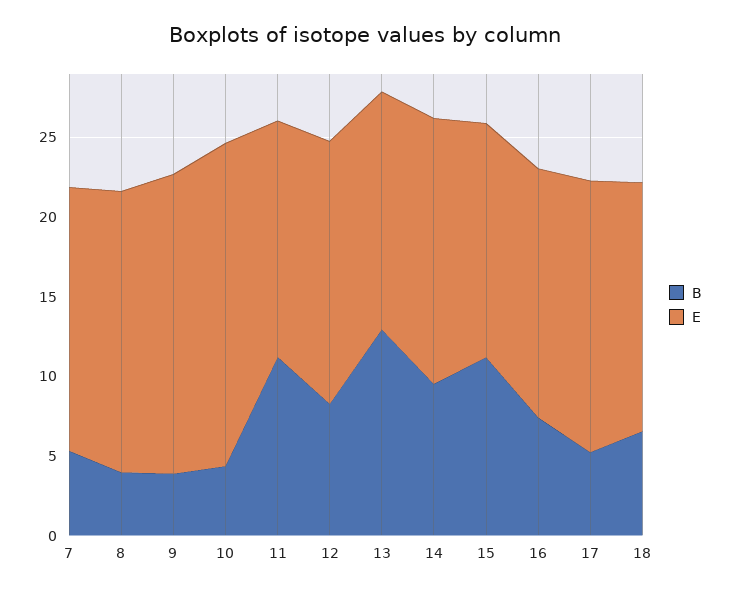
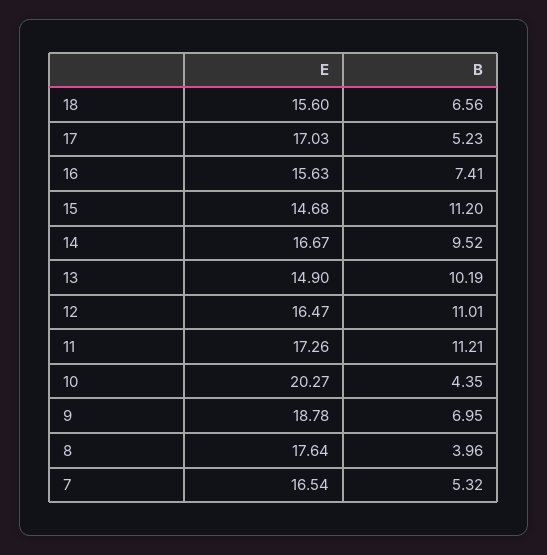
  {
    "B": {
      "7": 5.32,
      "8": 3.96,
-     "9": 4,
+     "9": 6.95,
      "10": 4.35,
      "11": 11.21,
-     "12": 8,
+     "12": 11.01,
-     "13": 13,
+     "13": 10.19,
      "14": 9.52,
      "15": 11.2,
      "16": 7.41,
      "17": 5.23,
      "18": 6.56
    },
    "E": {
      "7": 16.54,
      "8": 17.64,
      "9": 18.78,
      "10": 20.27,
-     "11": 15,
+     "11": 17.26,
      "12": 16.47,
      "13": 14.9,
      "14": 16.67,
      "15": 14.68,
      "16": 15.63,
      "17": 17.03,
      "18": 15.6
    }
  }

